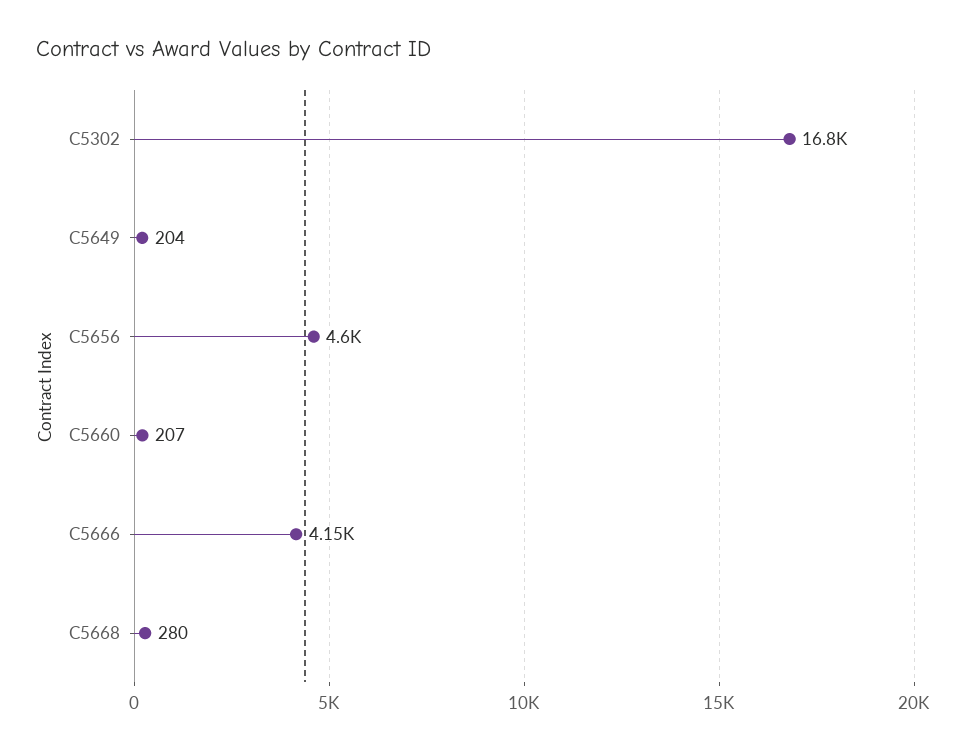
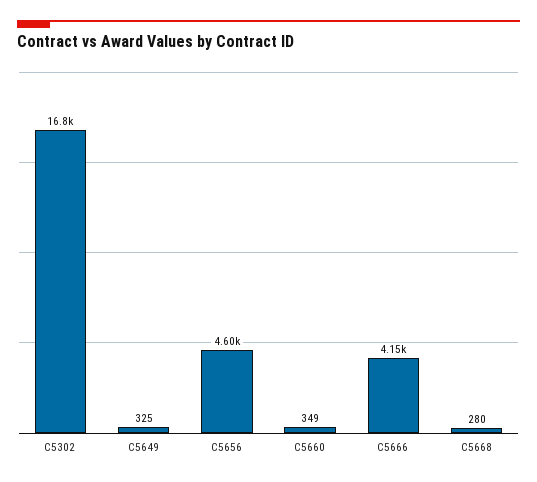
  {
    "C5302": 16800,
-   "C5649": 204,
+   "C5649": 325,
    "C5656": 4600,
-   "C5660": 207,
+   "C5660": 349,
    "C5666": 4150,
    "C5668": 280
  }

